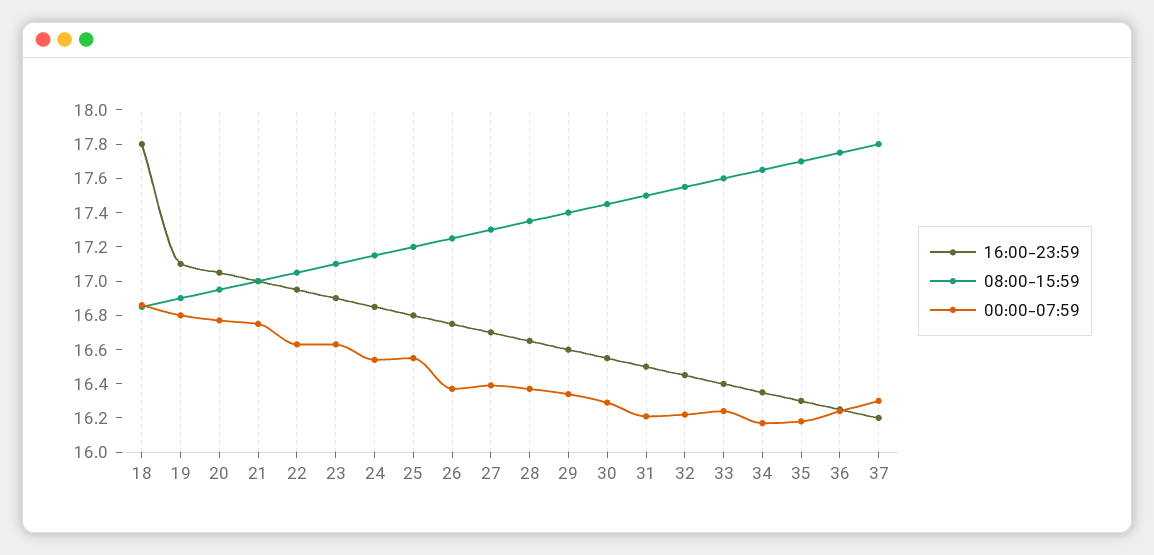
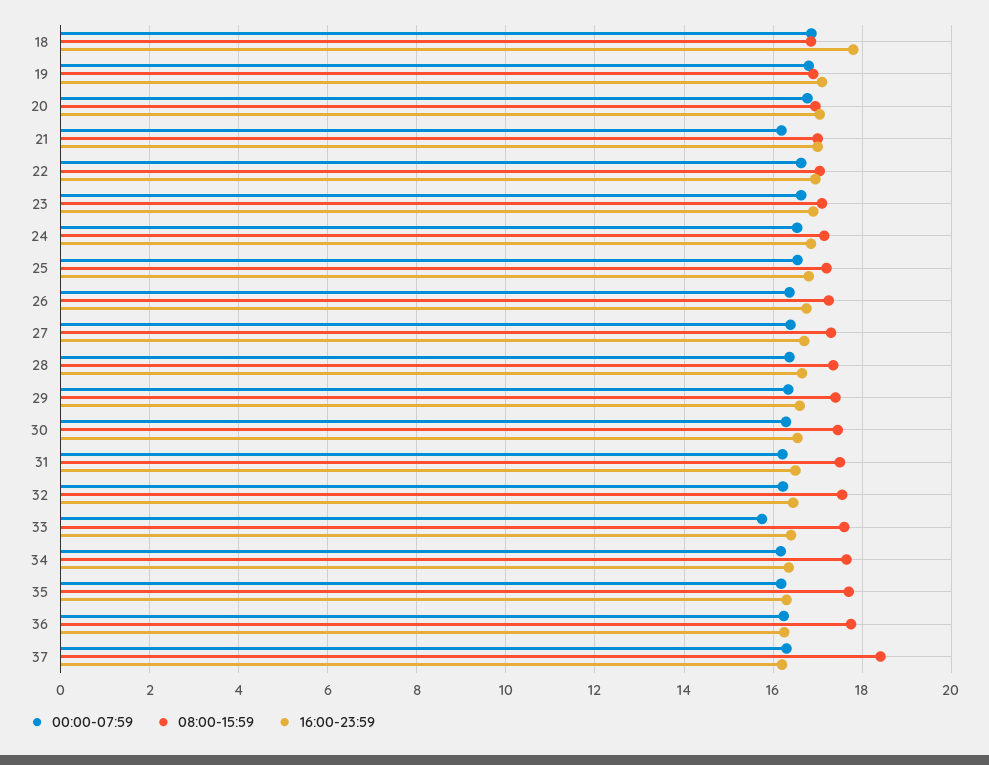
  {
    "16:00-23:59": {
      "18": 17.8,
      "19": 17.1,
      "20": 17.05,
      "21": 17,
      "22": 16.95,
      "23": 16.9,
      "24": 16.85,
      "25": 16.8,
      "26": 16.75,
      "27": 16.7,
      "28": 16.65,
      "29": 16.6,
      "30": 16.55,
      "31": 16.5,
      "32": 16.45,
      "33": 16.4,
      "34": 16.35,
      "35": 16.3,
      "36": 16.25,
      "37": 16.2
    },
    "08:00-15:59": {
      "18": 16.85,
      "19": 16.9,
      "20": 16.95,
      "21": 17,
      "22": 17.05,
      "23": 17.1,
      "24": 17.15,
      "25": 17.2,
      "26": 17.25,
      "27": 17.3,
      "28": 17.35,
      "29": 17.4,
      "30": 17.45,
      "31": 17.5,
      "32": 17.55,
      "33": 17.6,
      "34": 17.65,
      "35": 17.7,
      "36": 17.75,
-     "37": 17.8
+     "37": 18.4
    },
    "00:00-07:59": {
      "18": 16.85,
      "19": 16.8,
      "20": 16.75,
-     "21": 16.75,
+     "21": 16.2,
      "22": 16.65,
      "23": 16.65,
      "24": 16.55,
      "25": 16.55,
      "26": 16.35,
      "27": 16.4,
      "28": 16.35,
      "29": 16.35,
      "30": 16.3,
      "31": 16.2,
      "32": 16.2,
-     "33": 16.25,
+     "33": 15.8,
      "34": 16.15,
      "35": 16.2,
      "36": 16.25,
      "37": 16.3
    }
  }

